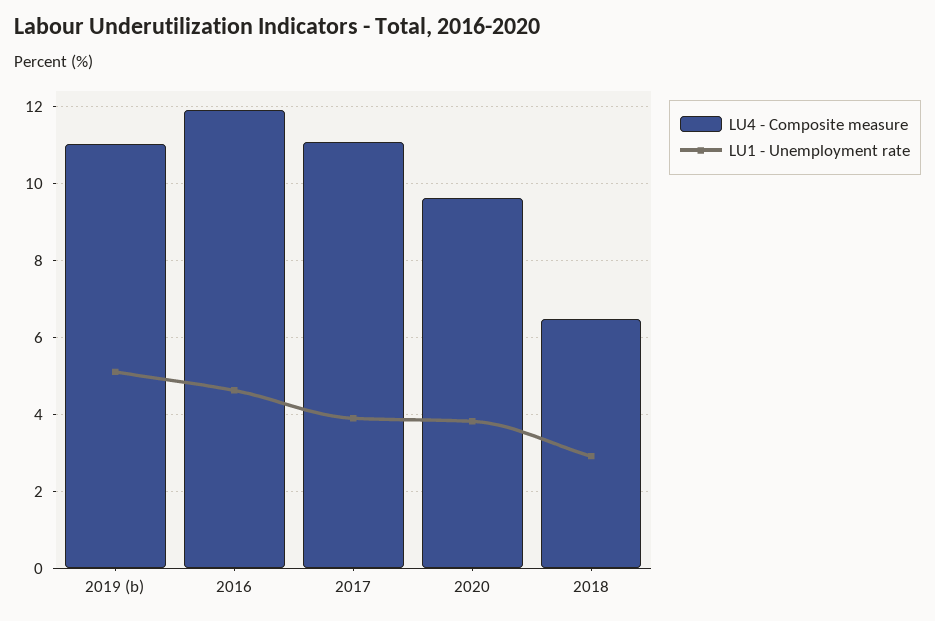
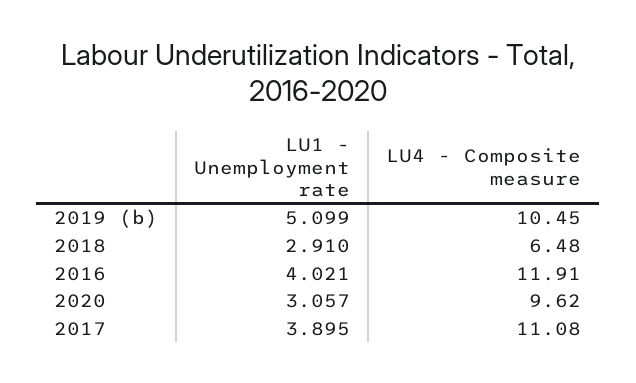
  {
    "LU4 - Composite measure": {
-     "2019 (b)": 11,
+     "2019 (b)": 10.45,
      "2016": 11.91,
      "2017": 11.08,
      "2020": 9.62,
      "2018": 6.48
    },
    "LU1 - Unemployment rate": {
      "2019 (b)": 5.099,
-     "2016": 4.6,
+     "2016": 4.021,
      "2017": 3.895,
-     "2020": 3.8,
+     "2020": 3.057,
      "2018": 2.91
    }
  }

